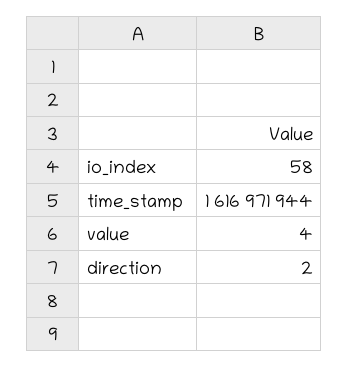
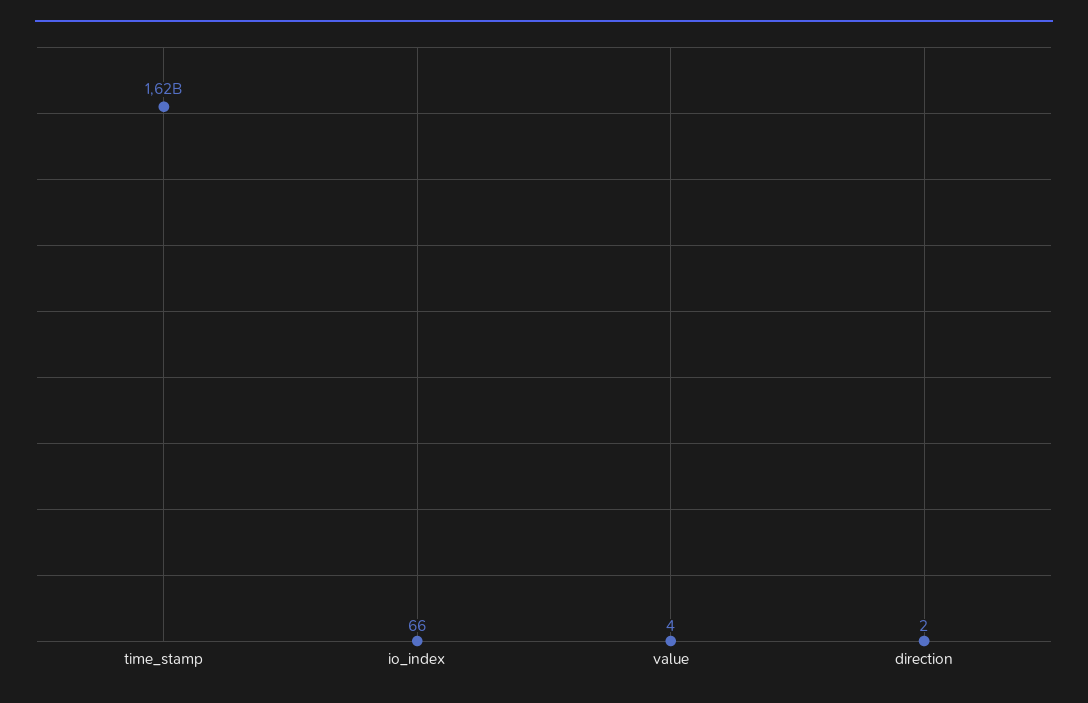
  {
-   "io_index": 58,
+   "io_index": 66,
    "time_stamp": 1616971944,
    "value": 4,
    "direction": 2
  }

